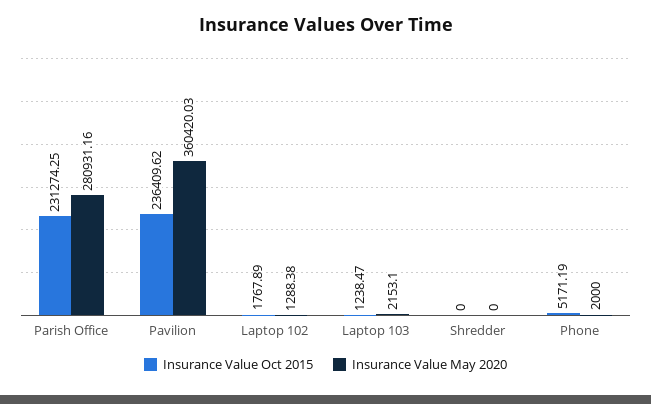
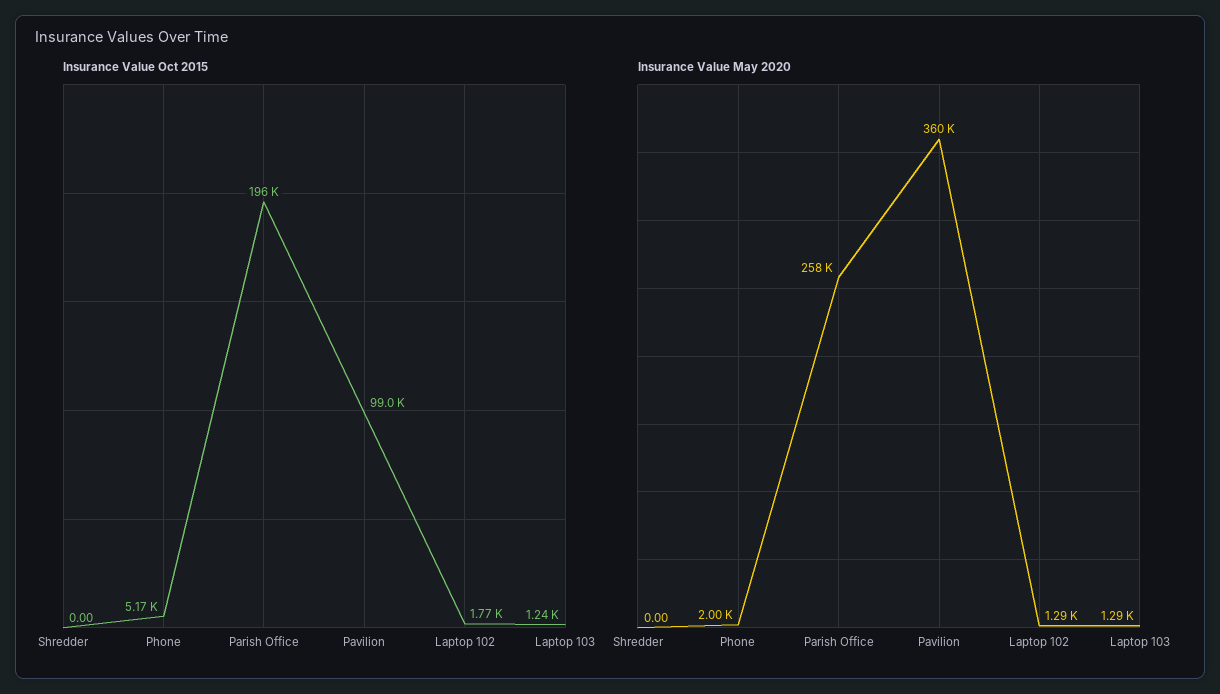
  {
    "Insurance Value Oct 2015": {
-     "Parish Office": 231274.25,
+     "Parish Office": 196000,
-     "Pavilion": 236409.62,
+     "Pavilion": 99000,
      "Laptop 102": 1767.89,
      "Laptop 103": 1238.47,
      "Shredder": 0,
      "Phone": 5171.19
    },
    "Insurance Value May 2020": {
-     "Parish Office": 280931.16,
+     "Parish Office": 258000,
      "Pavilion": 360420.03,
      "Laptop 102": 1288.38,
-     "Laptop 103": 2153.1,
+     "Laptop 103": 1290,
      "Shredder": 0,
      "Phone": 2000
    }
  }

